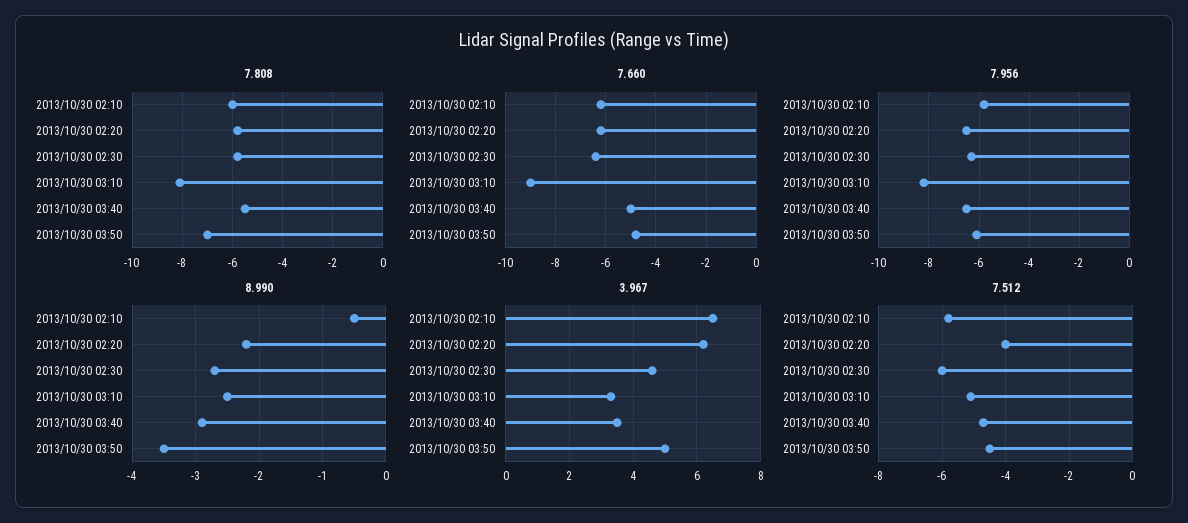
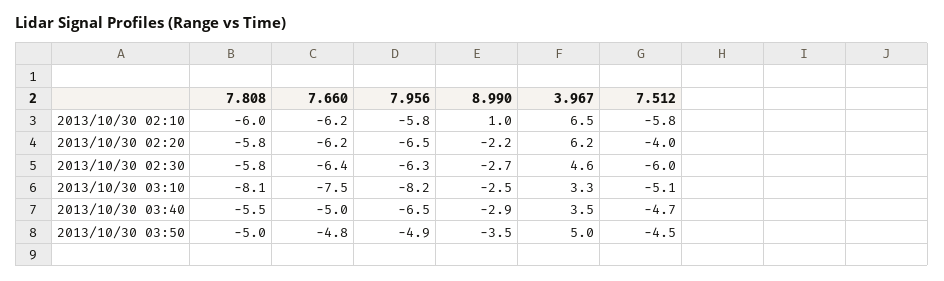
  {
    "7.808": {
      "2013/10/30 02:10": -6,
      "2013/10/30 02:20": -5.8,
      "2013/10/30 02:30": -5.8,
      "2013/10/30 03:10": -8.1,
      "2013/10/30 03:40": -5.5,
-     "2013/10/30 03:50": -7
+     "2013/10/30 03:50": -5
    },
    "7.660": {
      "2013/10/30 02:10": -6.2,
      "2013/10/30 02:20": -6.2,
      "2013/10/30 02:30": -6.4,
-     "2013/10/30 03:10": -9,
+     "2013/10/30 03:10": -7.5,
      "2013/10/30 03:40": -5,
      "2013/10/30 03:50": -4.8
    },
    "7.956": {
      "2013/10/30 02:10": -5.8,
      "2013/10/30 02:20": -6.5,
      "2013/10/30 02:30": -6.3,
      "2013/10/30 03:10": -8.2,
      "2013/10/30 03:40": -6.5,
-     "2013/10/30 03:50": -6
+     "2013/10/30 03:50": -4.9
    },
    "8.990": {
-     "2013/10/30 02:10": -0.5,
+     "2013/10/30 02:10": 1,
      "2013/10/30 02:20": -2.2,
      "2013/10/30 02:30": -2.7,
      "2013/10/30 03:10": -2.5,
      "2013/10/30 03:40": -2.9,
      "2013/10/30 03:50": -3.5
    },
    "3.967": {
      "2013/10/30 02:10": 6.5,
      "2013/10/30 02:20": 6.2,
      "2013/10/30 02:30": 4.6,
      "2013/10/30 03:10": 3.3,
      "2013/10/30 03:40": 3.5,
      "2013/10/30 03:50": 5
    },
    "7.512": {
      "2013/10/30 02:10": -5.8,
      "2013/10/30 02:20": -4,
      "2013/10/30 02:30": -6,
      "2013/10/30 03:10": -5.1,
      "2013/10/30 03:40": -4.7,
      "2013/10/30 03:50": -4.5
    }
  }

